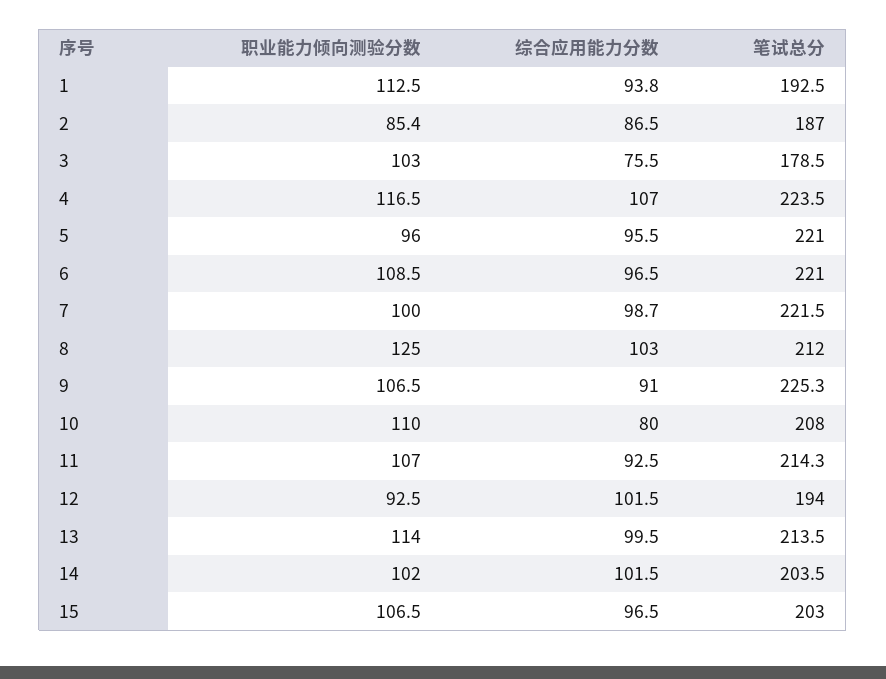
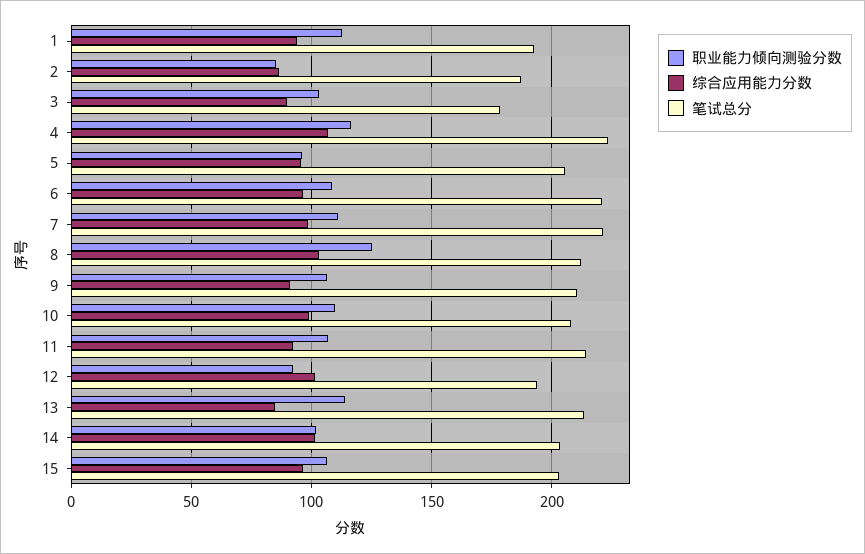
  {
    "职业能力倾向测验分数": {
      "1": 112.5,
      "2": 85.4,
      "3": 103,
      "4": 116.5,
      "5": 96,
      "6": 108.5,
-     "7": 100,
+     "7": 110,
      "8": 125,
      "9": 106.5,
      "10": 110,
      "11": 107,
      "12": 92.5,
      "13": 114,
      "14": 102,
      "15": 106.5
    },
    "综合应用能力分数": {
      "1": 93.8,
      "2": 86.5,
-     "3": 75.5,
+     "3": 90,
      "4": 107,
      "5": 95.5,
      "6": 96.5,
      "7": 98.7,
      "8": 103,
      "9": 91,
-     "10": 80,
+     "10": 100,
      "11": 92.5,
      "12": 101.5,
-     "13": 99.5,
+     "13": 85,
      "14": 101.5,
      "15": 96.5
    },
    "笔试总分": {
      "1": 192.5,
      "2": 187,
      "3": 178.5,
      "4": 223.5,
-     "5": 221,
+     "5": 205,
      "6": 221,
      "7": 221.5,
      "8": 212,
-     "9": 225.3,
+     "9": 210,
      "10": 208,
      "11": 214.3,
      "12": 194,
      "13": 213.5,
      "14": 203.5,
      "15": 203
    }
  }

